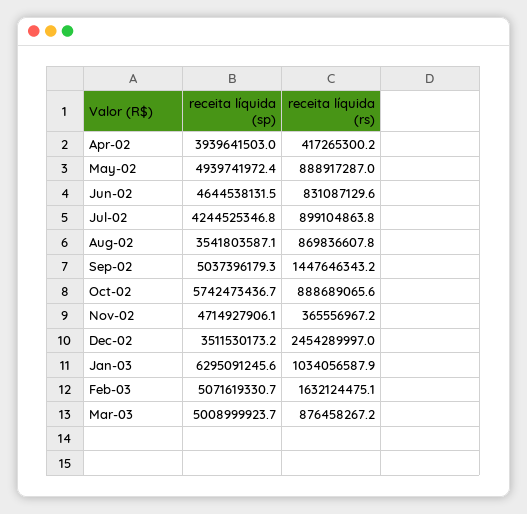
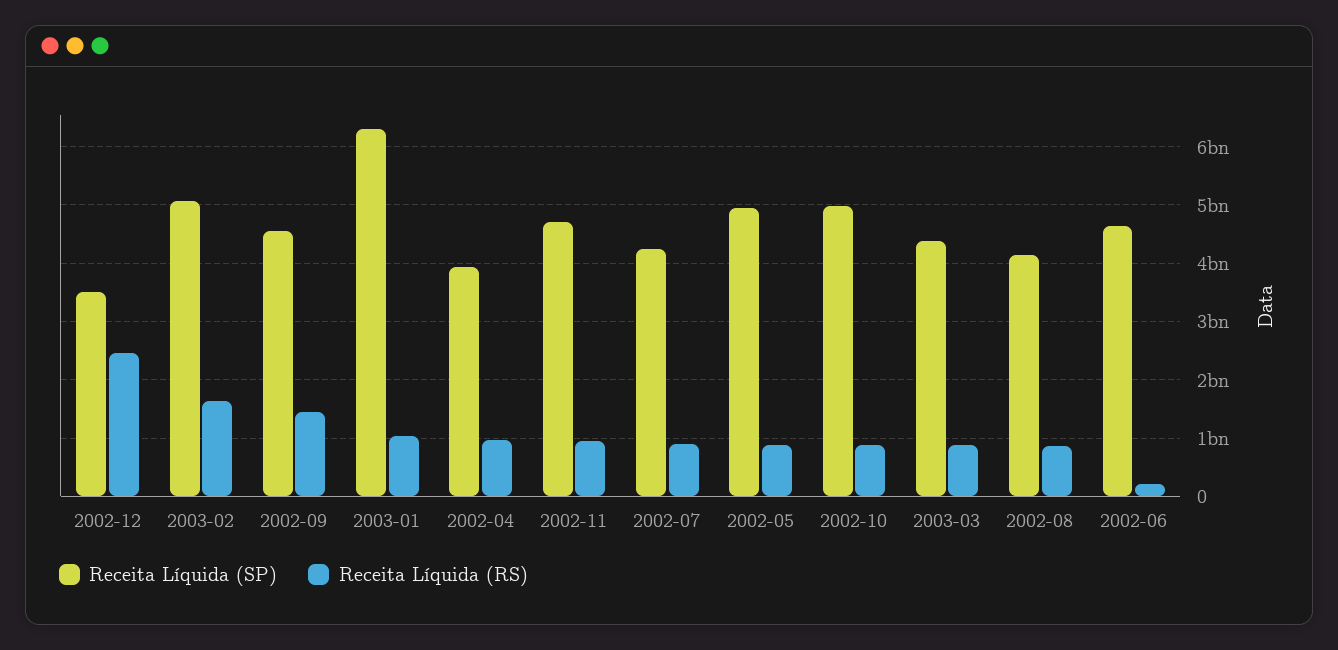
  {
    "receita líquida (sp)": {
      "Apr-02": 3939641503,
      "May-02": 4939741972.4,
      "Jun-02": 4644538131.5,
      "Jul-02": 4244525346.8,
-     "Aug-02": 3541803587.1,
+     "Aug-02": 4200000000,
-     "Sep-02": 5037396179.3,
+     "Sep-02": 4600000000,
-     "Oct-02": 5742473436.7,
+     "Oct-02": 5000000000,
      "Nov-02": 4714927906.1,
      "Dec-02": 3511530173.2,
      "Jan-03": 6295091245.6,
      "Feb-03": 5071619330.7,
-     "Mar-03": 5008999923.7
+     "Mar-03": 4400000000
    },
    "receita líquida (rs)": {
-     "Apr-02": 417265300.2,
+     "Apr-02": 1000000000,
      "May-02": 888917287,
-     "Jun-02": 831087129.6,
+     "Jun-02": 200000000,
      "Jul-02": 899104863.8,
      "Aug-02": 869836607.8,
      "Sep-02": 1447646343.2,
      "Oct-02": 888689065.6,
-     "Nov-02": 365556967.2,
+     "Nov-02": 1000000000,
      "Dec-02": 2454289997,
      "Jan-03": 1034056587.9,
      "Feb-03": 1632124475.1,
      "Mar-03": 876458267.2
    }
  }

